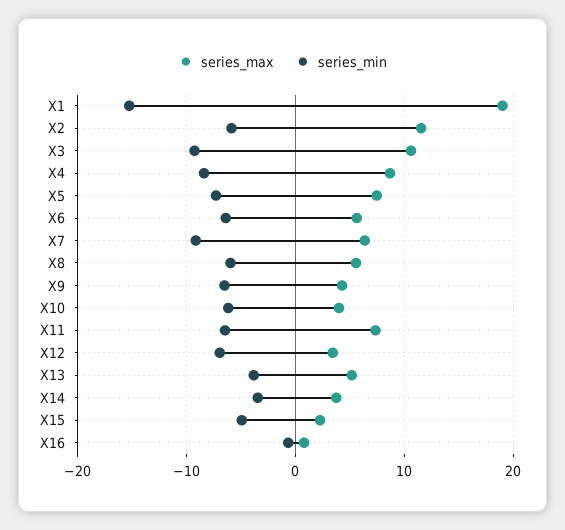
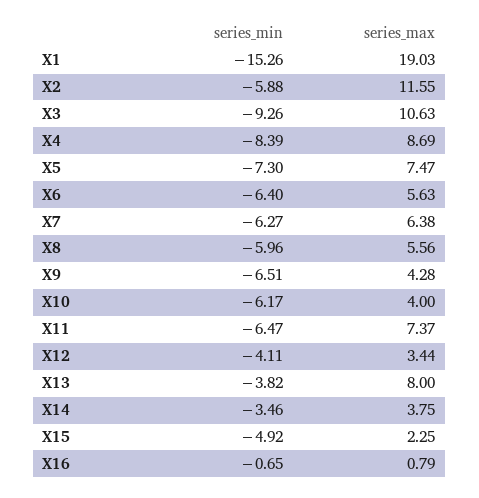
  {
    "series_max": {
      "X1": 19.03,
      "X2": 11.55,
      "X3": 10.63,
      "X4": 8.69,
      "X5": 7.47,
      "X6": 5.63,
      "X7": 6.38,
      "X8": 5.56,
      "X9": 4.28,
      "X10": 4,
      "X11": 7.37,
      "X12": 3.44,
-     "X13": 5,
+     "X13": 8,
      "X14": 3.75,
      "X15": 2.25,
      "X16": 0.79
    },
    "series_min": {
      "X1": -15.26,
      "X2": -5.88,
      "X3": -9.26,
      "X4": -8.39,
      "X5": -7.3,
      "X6": -6.4,
-     "X7": -9,
+     "X7": -6.27,
      "X8": -5.96,
      "X9": -6.51,
      "X10": -6.17,
      "X11": -6.47,
-     "X12": -7,
+     "X12": -4.11,
      "X13": -3.82,
      "X14": -3.46,
      "X15": -4.92,
      "X16": -0.65
    }
  }

